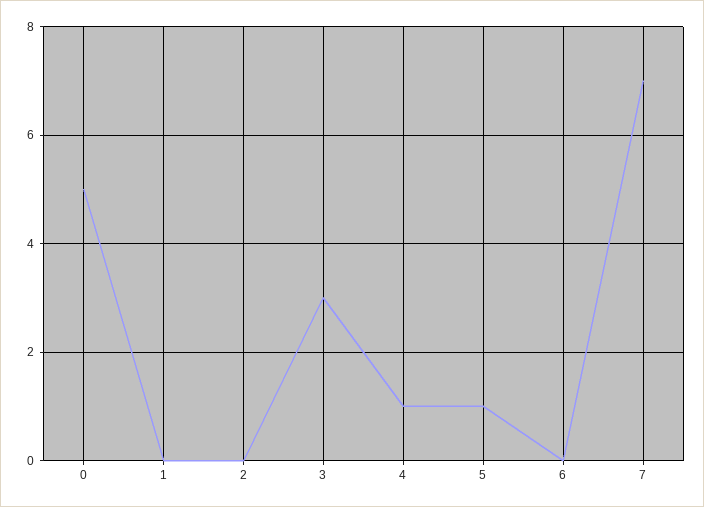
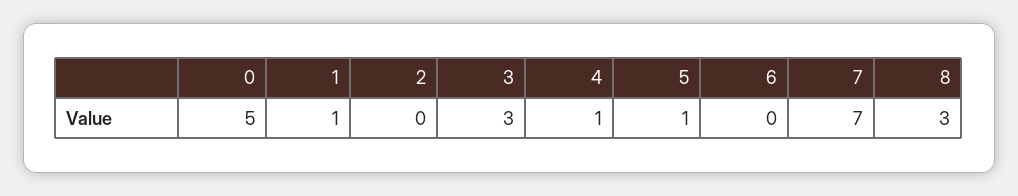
  {
    "0": 5,
-   "1": 0,
+   "1": 1,
    "2": 0,
    "3": 3,
    "4": 1,
    "5": 1,
    "6": 0,
-   "7": 7
+   "7": 7,
+   "8": 3
  }

